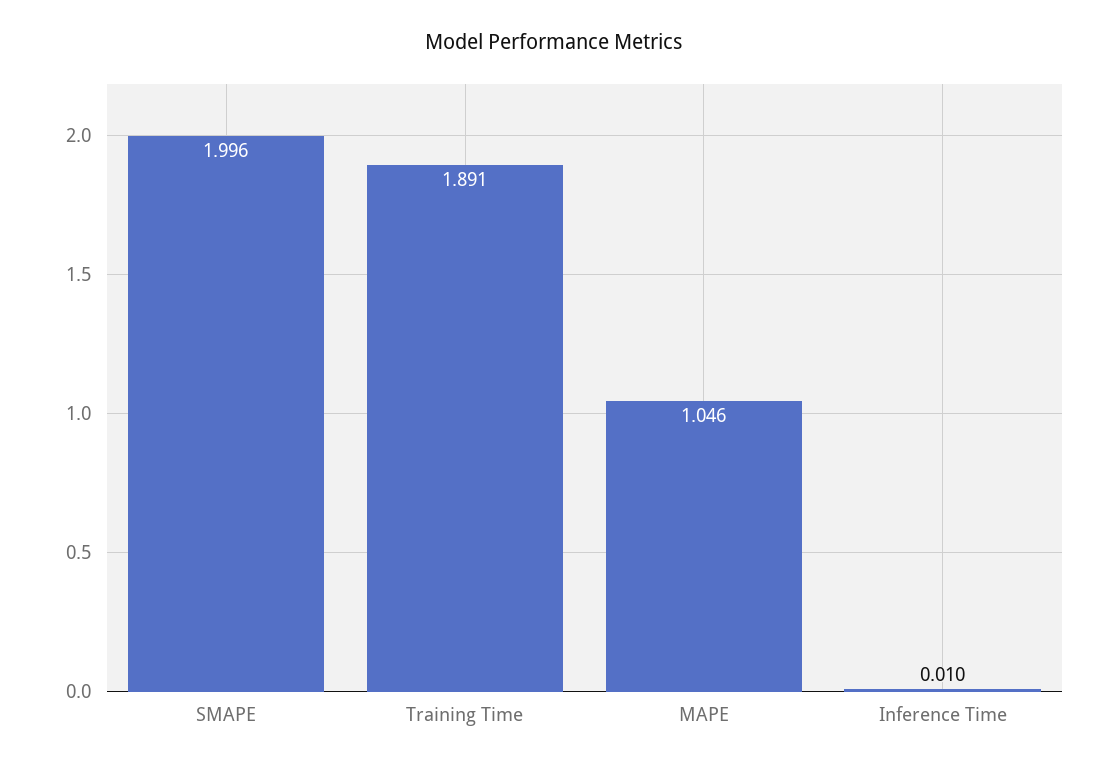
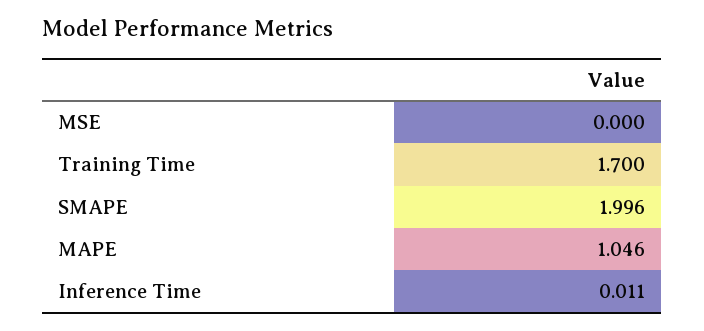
  {
    "SMAPE": 1.996,
-   "Training Time": 1.891,
+   "Training Time": 1.7,
    "MAPE": 1.046,
-   "Inference Time": 0.01
+   "Inference Time": 0.011,
+   "MSE": 0
  }

